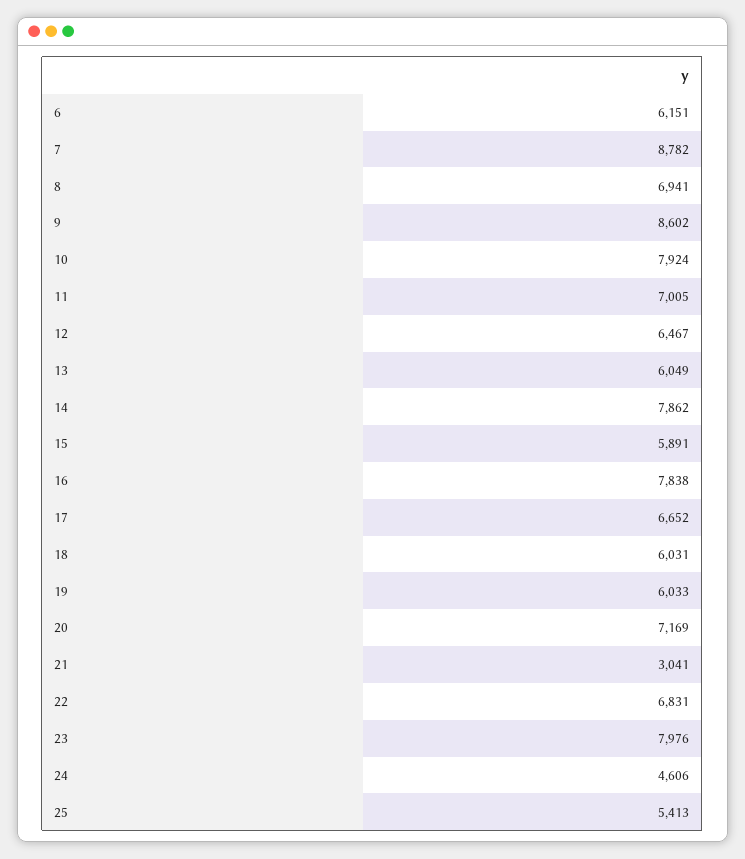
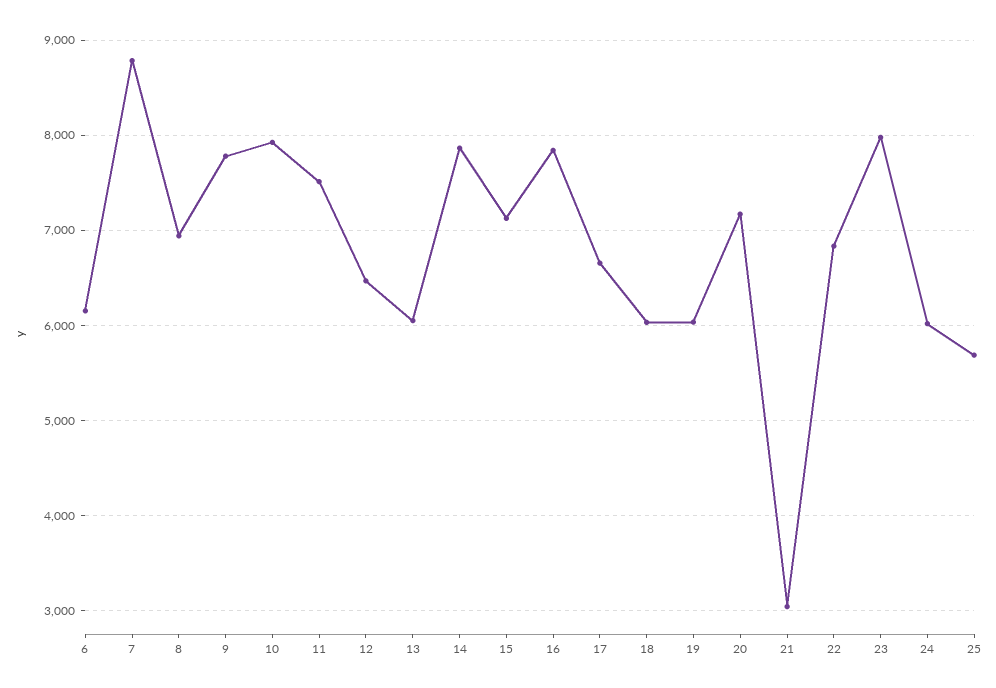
  {
    "6": 6151,
    "7": 8782,
    "8": 6941,
-   "9": 8602,
+   "9": 7800,
    "10": 7924,
-   "11": 7005,
+   "11": 7500,
    "12": 6467,
    "13": 6049,
    "14": 7862,
-   "15": 5891,
+   "15": 7100,
    "16": 7838,
    "17": 6652,
    "18": 6031,
    "19": 6033,
    "20": 7169,
    "21": 3041,
    "22": 6831,
    "23": 7976,
-   "24": 4606,
+   "24": 6000,
-   "25": 5413
+   "25": 5700
  }

